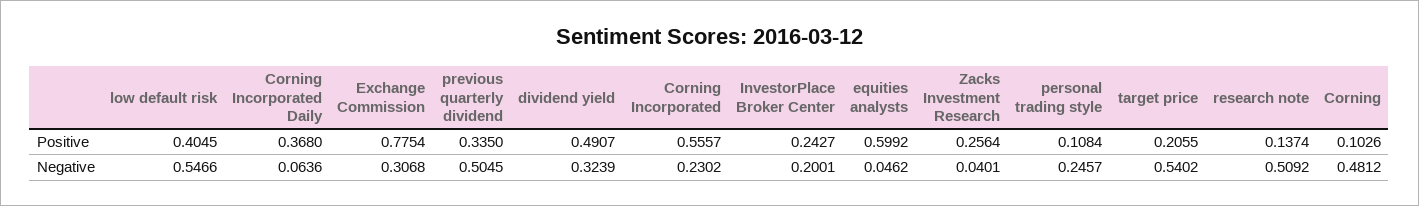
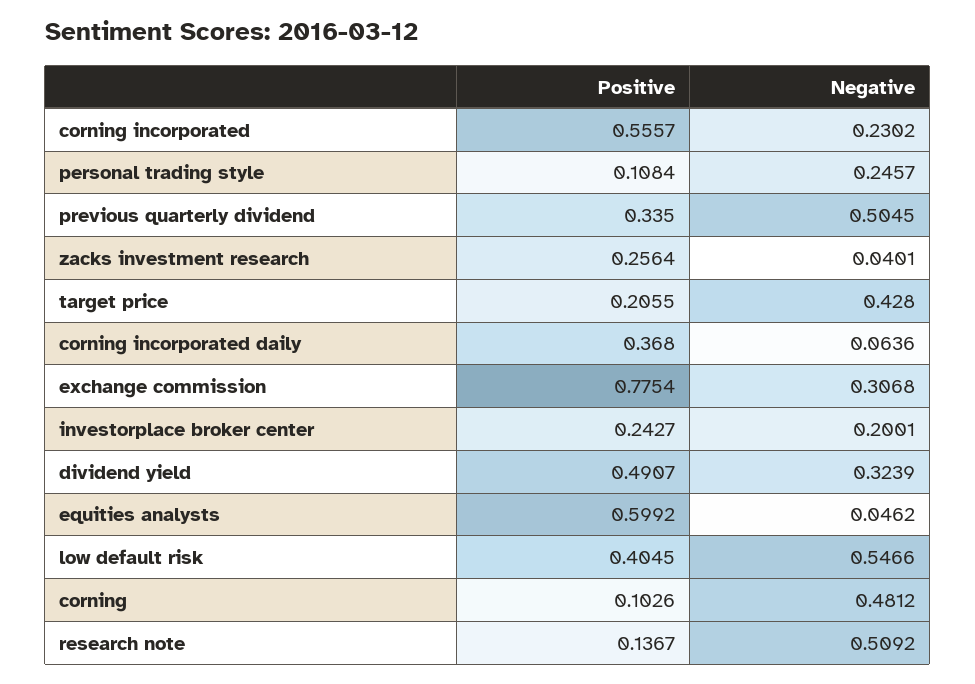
  {
    "low default risk": {
      "Positive": 0.4045,
      "Negative": 0.5466
    },
    "Corning Incorporated Daily": {
      "Positive": 0.368,
      "Negative": 0.0636
    },
    "Exchange Commission": {
      "Positive": 0.7754,
      "Negative": 0.3068
    },
    "previous quarterly dividend": {
      "Positive": 0.335,
      "Negative": 0.5045
    },
    "dividend yield": {
      "Positive": 0.4907,
      "Negative": 0.3239
    },
    "Corning Incorporated": {
      "Positive": 0.5557,
      "Negative": 0.2302
    },
    "InvestorPlace Broker Center": {
      "Positive": 0.2427,
      "Negative": 0.2001
    },
    "equities analysts": {
      "Positive": 0.5992,
      "Negative": 0.0462
    },
    "Zacks Investment Research": {
      "Positive": 0.2564,
      "Negative": 0.0401
    },
    "personal trading style": {
      "Positive": 0.1084,
      "Negative": 0.2457
    },
    "target price": {
      "Positive": 0.2055,
-     "Negative": 0.5402
+     "Negative": 0.428
    },
    "research note": {
-     "Positive": 0.1374,
+     "Positive": 0.1367,
      "Negative": 0.5092
    },
    "Corning": {
      "Positive": 0.1026,
      "Negative": 0.4812
    }
  }

